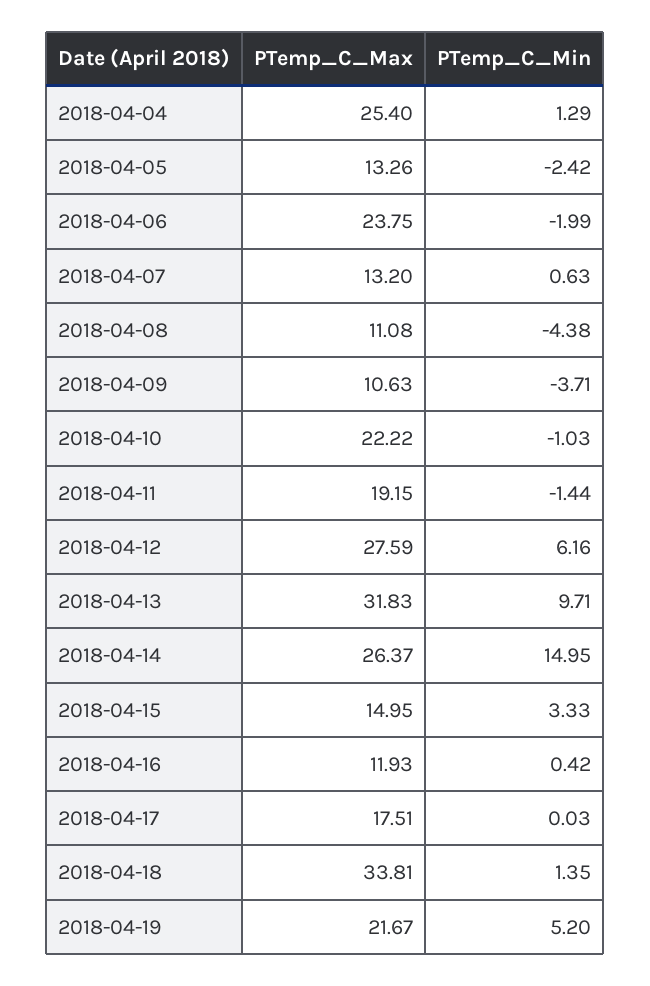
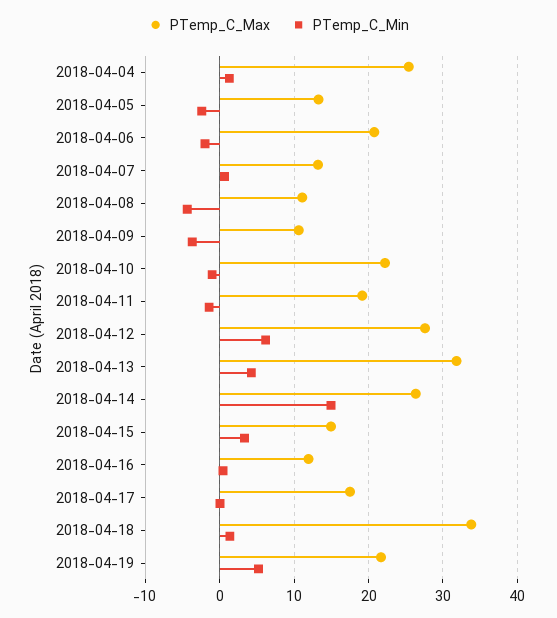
  {
    "PTemp_C_Max": {
      "2018-04-04": 25.4,
      "2018-04-05": 13.26,
-     "2018-04-06": 23.75,
+     "2018-04-06": 21,
      "2018-04-07": 13.2,
      "2018-04-08": 11.08,
      "2018-04-09": 10.63,
      "2018-04-10": 22.22,
      "2018-04-11": 19.15,
      "2018-04-12": 27.59,
      "2018-04-13": 31.83,
      "2018-04-14": 26.37,
      "2018-04-15": 14.95,
      "2018-04-16": 11.93,
      "2018-04-17": 17.51,
      "2018-04-18": 33.81,
      "2018-04-19": 21.67
    },
    "PTemp_C_Min": {
      "2018-04-04": 1.29,
      "2018-04-05": -2.42,
      "2018-04-06": -1.99,
      "2018-04-07": 0.63,
      "2018-04-08": -4.38,
      "2018-04-09": -3.71,
      "2018-04-10": -1.03,
      "2018-04-11": -1.44,
      "2018-04-12": 6.16,
-     "2018-04-13": 9.71,
+     "2018-04-13": 4,
      "2018-04-14": 14.95,
      "2018-04-15": 3.33,
      "2018-04-16": 0.42,
      "2018-04-17": 0.03,
      "2018-04-18": 1.35,
      "2018-04-19": 5.2
    }
  }

